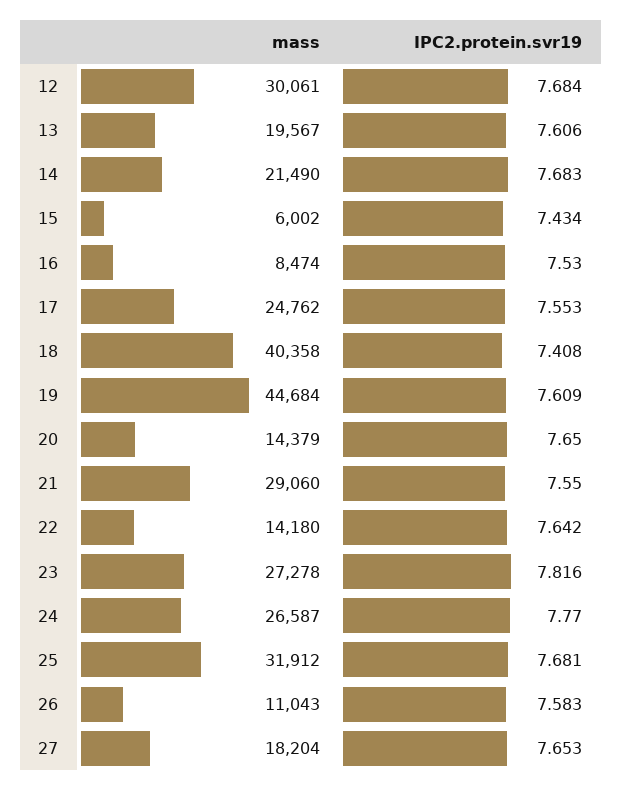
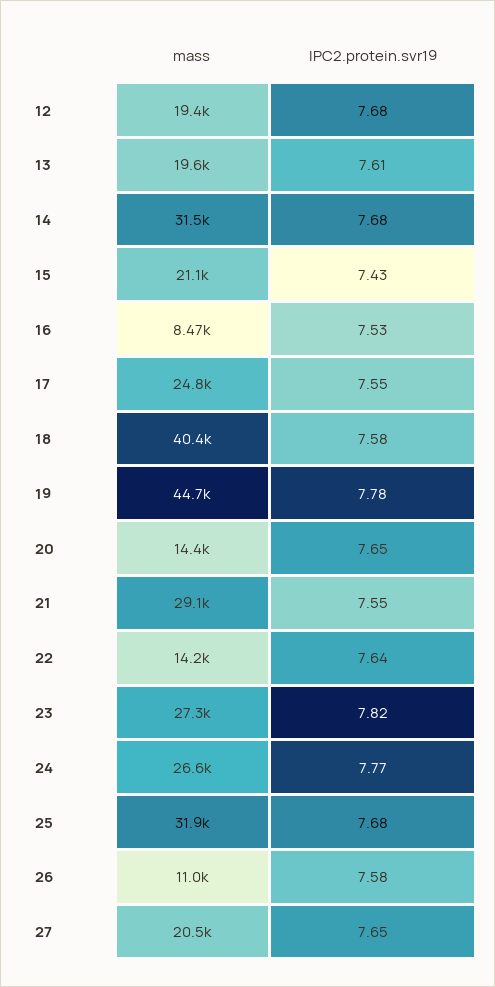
  {
    "mass": {
-     "12": 30061,
+     "12": 19400,
      "13": 19567,
-     "14": 21490,
+     "14": 31500,
-     "15": 6002,
+     "15": 21100,
      "16": 8474,
      "17": 24762,
      "18": 40358,
      "19": 44684,
      "20": 14379,
      "21": 29060,
      "22": 14180,
      "23": 27278,
      "24": 26587,
      "25": 31912,
      "26": 11043,
-     "27": 18204
+     "27": 20500
    },
    "IPC2.protein.svr19": {
      "12": 7.684,
      "13": 7.606,
      "14": 7.683,
      "15": 7.434,
      "16": 7.53,
      "17": 7.553,
-     "18": 7.408,
+     "18": 7.58,
-     "19": 7.609,
+     "19": 7.78,
      "20": 7.65,
      "21": 7.55,
      "22": 7.642,
      "23": 7.816,
      "24": 7.77,
      "25": 7.681,
      "26": 7.583,
      "27": 7.653
    }
  }

